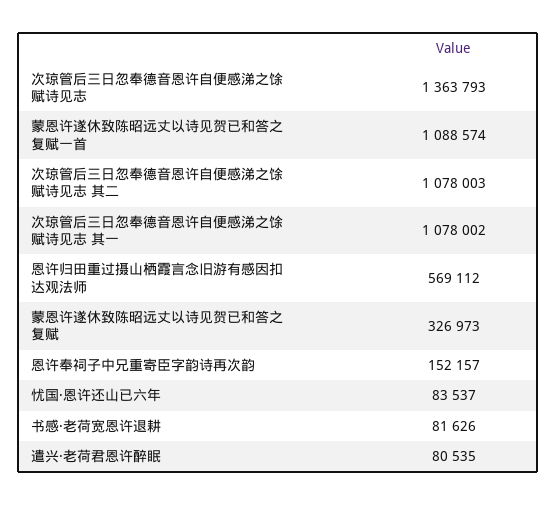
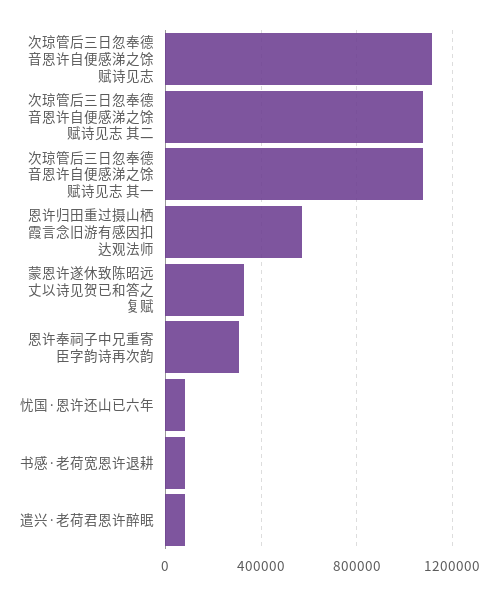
  {
-   "次琼管后三日忽奉德音恩许自便感涕之馀赋诗见志": 1363793,
+   "次琼管后三日忽奉德音恩许自便感涕之馀赋诗见志": 1100000,
-   "蒙恩许遂休致陈昭远丈以诗见贺已和答之复赋一首": 1088574,
    "次琼管后三日忽奉德音恩许自便感涕之馀赋诗见志 其二": 1078003,
    "次琼管后三日忽奉德音恩许自便感涕之馀赋诗见志 其一": 1078002,
    "恩许归田重过摄山栖霞言念旧游有感因扣达观法师": 569112,
    "蒙恩许遂休致陈昭远丈以诗见贺已和答之复赋": 326973,
-   "恩许奉祠子中兄重寄臣字韵诗再次韵": 152157,
+   "恩许奉祠子中兄重寄臣字韵诗再次韵": 300000,
    "忧国·恩许还山已六年": 83537,
    "书感·老荷宽恩许退耕": 81626,
    "遣兴·老荷君恩许醉眠": 80535
  }

